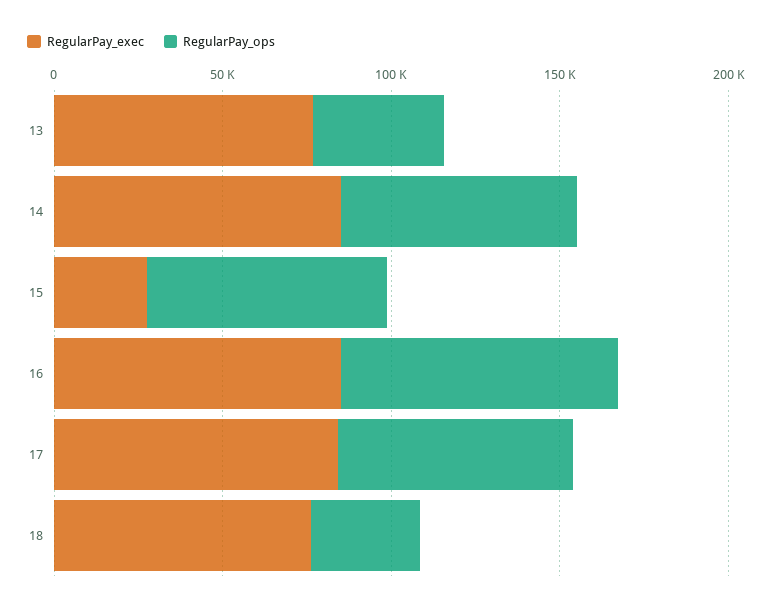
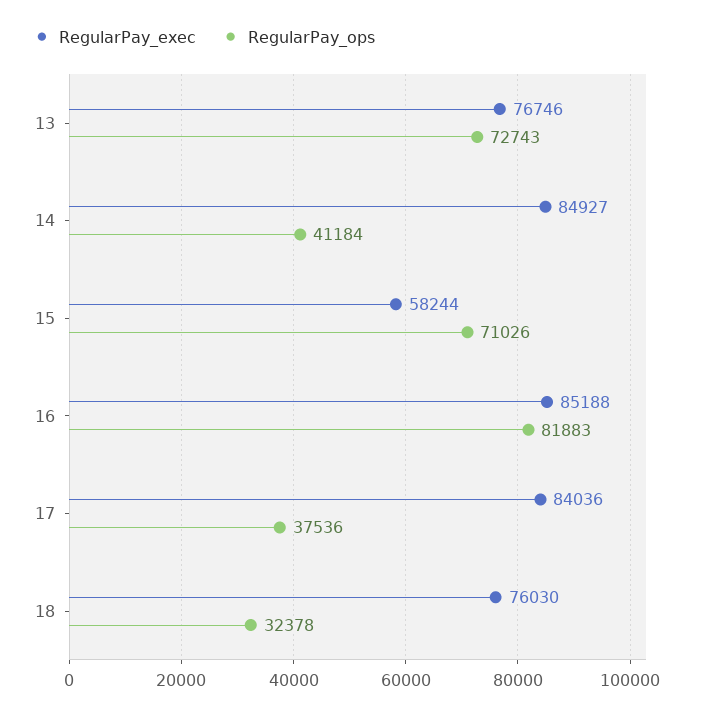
  {
    "RegularPay_exec": {
      "13": 76746,
      "14": 84927,
-     "15": 30000,
+     "15": 58244,
      "16": 85188,
      "17": 84036,
      "18": 76030
    },
    "RegularPay_ops": {
-     "13": 40000,
+     "13": 72743,
-     "14": 70000,
+     "14": 41184,
      "15": 71026,
      "16": 81883,
-     "17": 70000,
+     "17": 37536,
      "18": 32378
    }
  }

